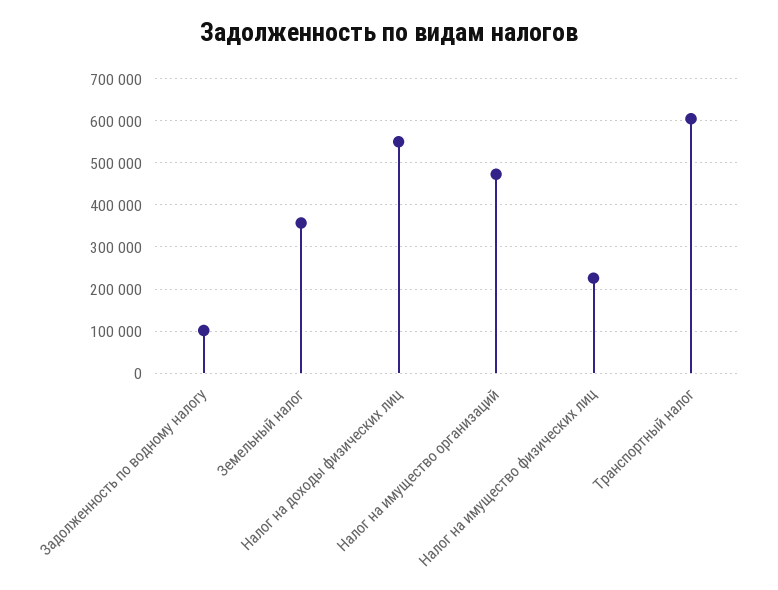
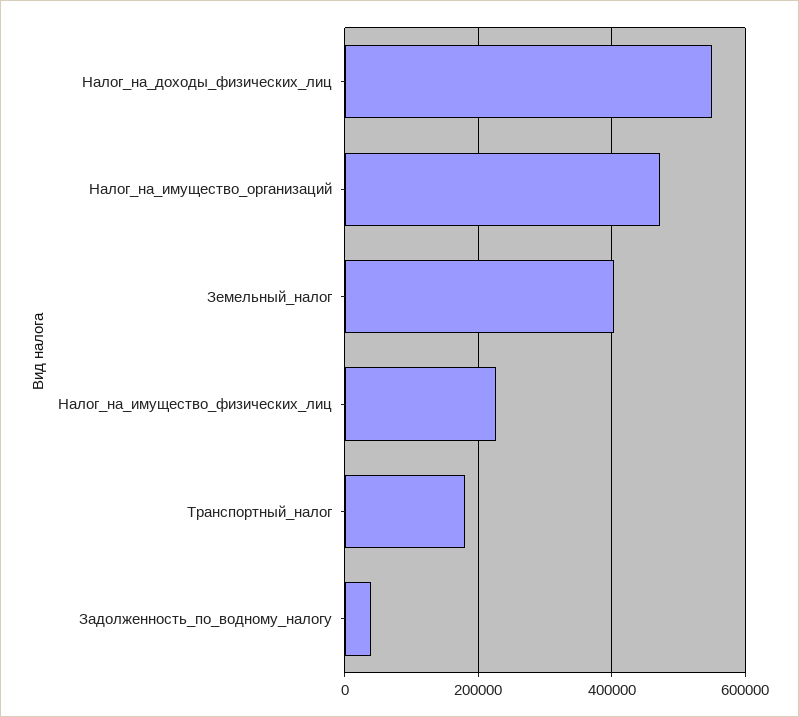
  {
-   "Задолженность по водному налогу": 100000,
+   "Задолженность по водному налогу": 40000,
-   "Земельный налог": 360000,
+   "Земельный налог": 400000,
    "Налог на доходы физических лиц": 560000,
    "Налог на имущество организаций": 480000,
    "Налог на имущество физических лиц": 220000,
-   "Транспортный налог": 600000
+   "Транспортный налог": 180000
  }

